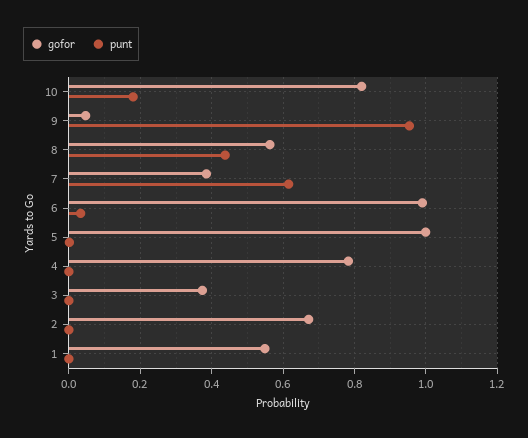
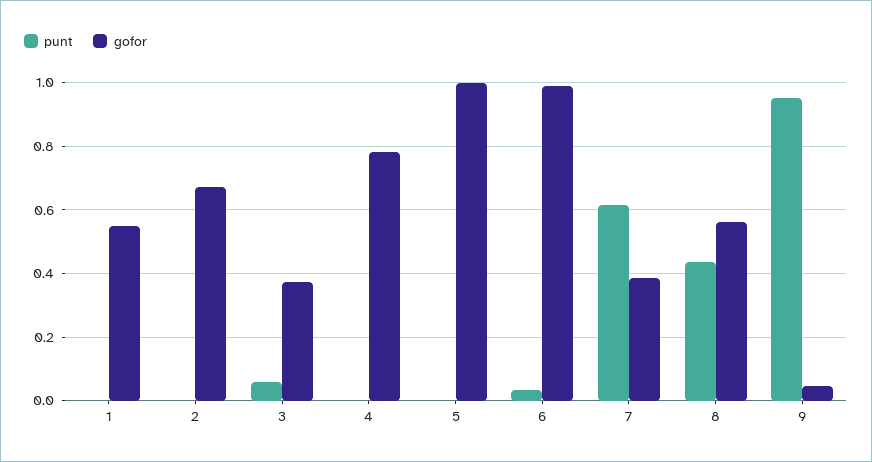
  {
    "gofor": {
-     "10": 0.82,
      "9": 0.04,
      "8": 0.56,
      "7": 0.38,
      "6": 1,
      "5": 1,
      "4": 0.78,
      "3": 0.38,
      "2": 0.68,
      "1": 0.54
    },
    "punt": {
-     "10": 0.18,
      "9": 0.96,
      "8": 0.44,
      "7": 0.62,
      "6": 0.04,
      "5": 0,
      "4": 0,
-     "3": 0,
+     "3": 0.06,
      "2": 0,
      "1": 0
    }
  }

